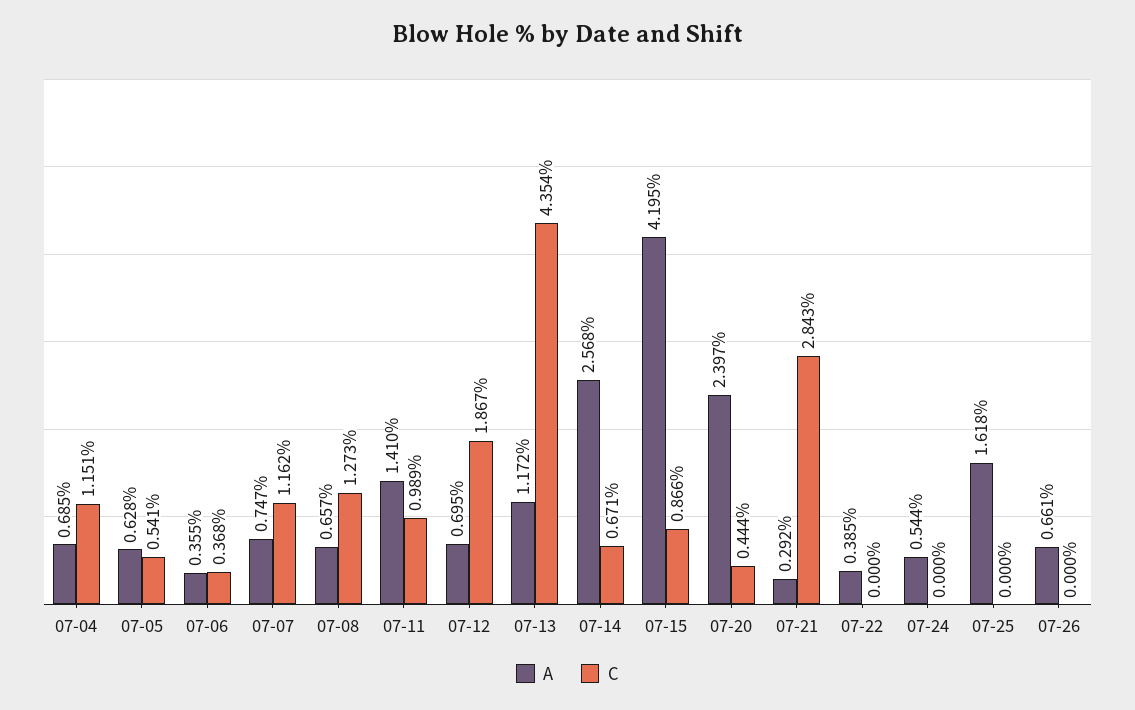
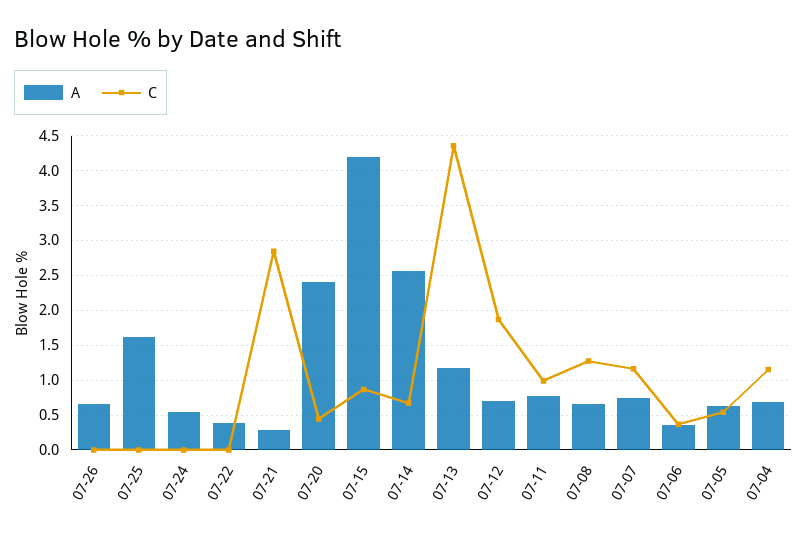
  {
    "A": {
      "07-04": 0.685,
      "07-05": 0.628,
      "07-06": 0.355,
      "07-07": 0.747,
      "07-08": 0.657,
-     "07-11": 1.41,
+     "07-11": 0.8,
      "07-12": 0.695,
      "07-13": 1.172,
      "07-14": 2.568,
      "07-15": 4.195,
      "07-20": 2.397,
      "07-21": 0.292,
      "07-22": 0.385,
      "07-24": 0.544,
      "07-25": 1.618,
      "07-26": 0.661
    },
    "C": {
      "07-04": 1.151,
      "07-05": 0.541,
      "07-06": 0.368,
      "07-07": 1.162,
      "07-08": 1.273,
      "07-11": 0.989,
      "07-12": 1.867,
      "07-13": 4.354,
      "07-14": 0.671,
      "07-15": 0.866,
      "07-20": 0.444,
      "07-21": 2.843,
      "07-22": 0,
      "07-24": 0,
      "07-25": 0,
      "07-26": 0
    }
  }

